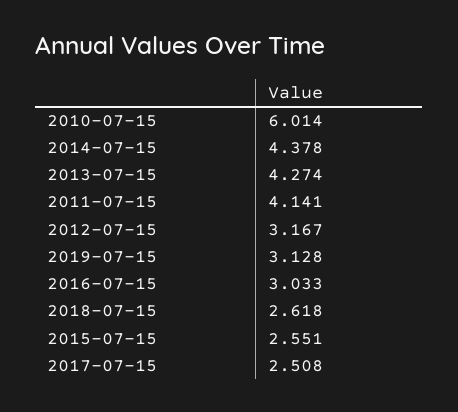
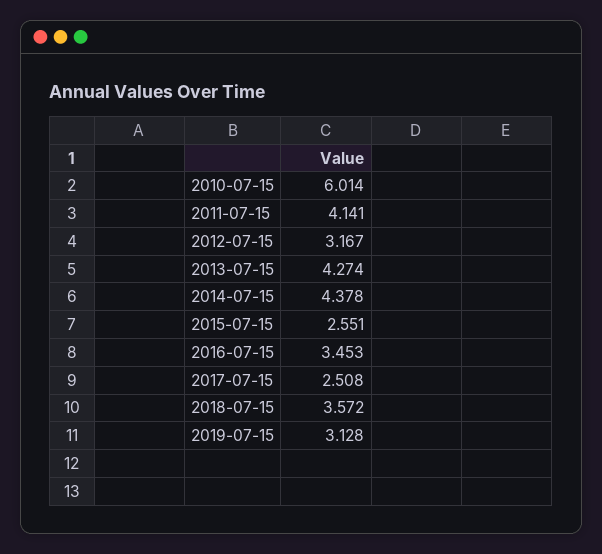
  {
    "2010-07-15": 6.014,
    "2014-07-15": 4.378,
    "2013-07-15": 4.274,
    "2011-07-15": 4.141,
    "2012-07-15": 3.167,
    "2019-07-15": 3.128,
-   "2016-07-15": 3.033,
+   "2016-07-15": 3.453,
-   "2018-07-15": 2.618,
+   "2018-07-15": 3.572,
    "2015-07-15": 2.551,
    "2017-07-15": 2.508
  }

